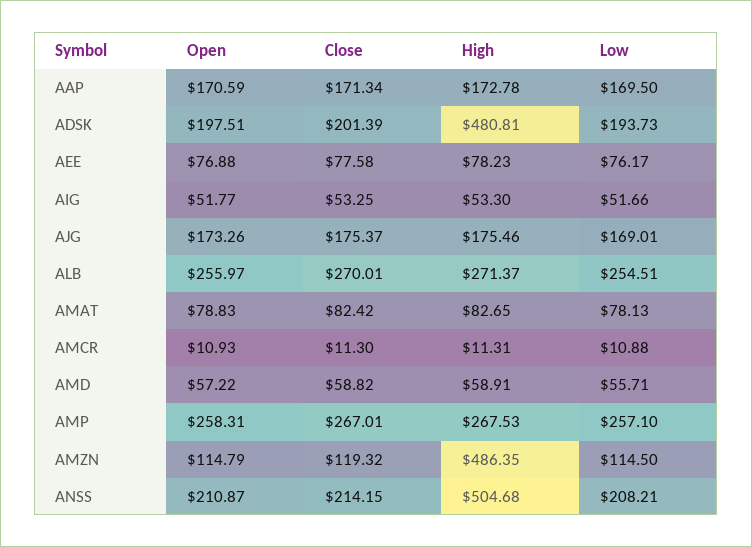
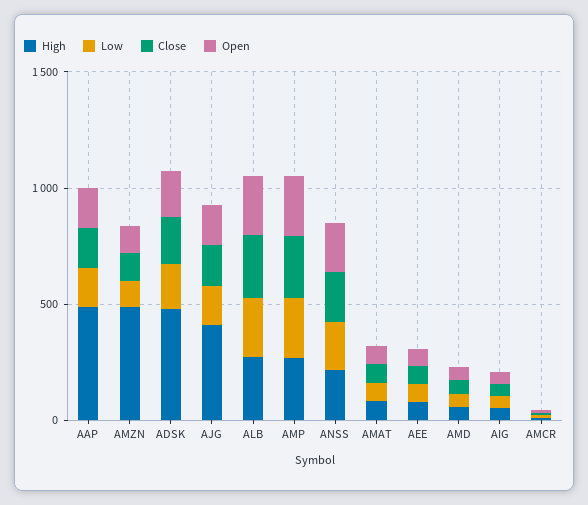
  {
    "Open": {
      "AAP": 170.59,
      "ADSK": 197.51,
      "AEE": 76.88,
      "AIG": 51.77,
      "AJG": 173.26,
      "ALB": 255.97,
      "AMAT": 78.83,
      "AMCR": 10.93,
      "AMD": 57.22,
      "AMP": 258.31,
      "AMZN": 114.79,
      "ANSS": 210.87
    },
    "Close": {
      "AAP": 171.34,
      "ADSK": 201.39,
      "AEE": 77.58,
      "AIG": 53.25,
      "AJG": 175.37,
      "ALB": 270.01,
      "AMAT": 82.42,
      "AMCR": 11.3,
      "AMD": 58.82,
      "AMP": 267.01,
      "AMZN": 119.32,
      "ANSS": 214.15
    },
    "High": {
-     "AAP": 172.78,
+     "AAP": 500,
      "ADSK": 480.81,
      "AEE": 78.23,
      "AIG": 53.3,
-     "AJG": 175.46,
+     "AJG": 400,
      "ALB": 271.37,
      "AMAT": 82.65,
      "AMCR": 11.31,
      "AMD": 58.91,
      "AMP": 267.53,
      "AMZN": 486.35,
-     "ANSS": 504.68
+     "ANSS": 200
    },
    "Low": {
      "AAP": 169.5,
      "ADSK": 193.73,
      "AEE": 76.17,
      "AIG": 51.66,
      "AJG": 169.01,
      "ALB": 254.51,
      "AMAT": 78.13,
      "AMCR": 10.88,
      "AMD": 55.71,
      "AMP": 257.1,
      "AMZN": 114.5,
      "ANSS": 208.21
    }
  }

